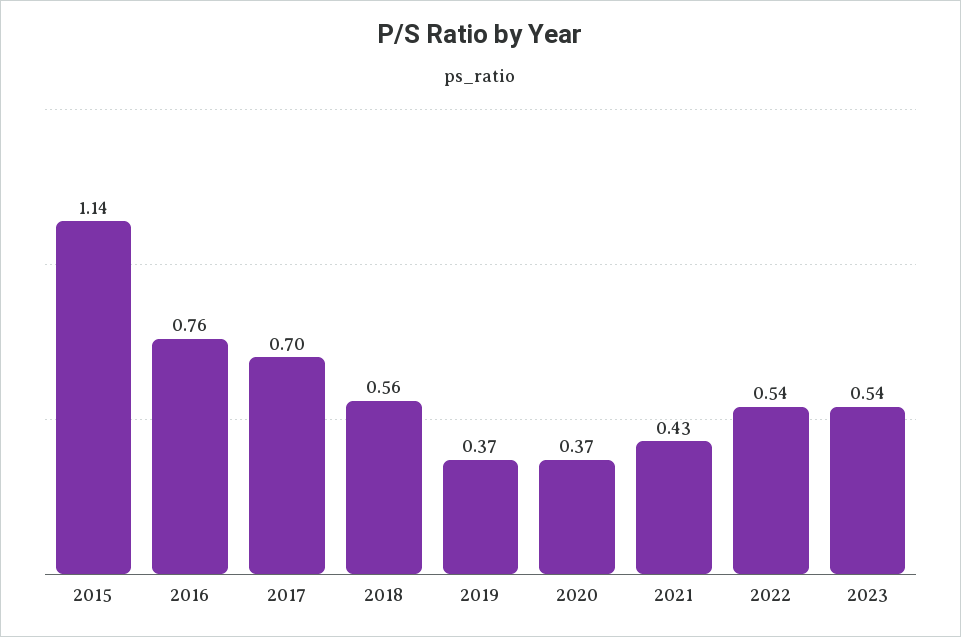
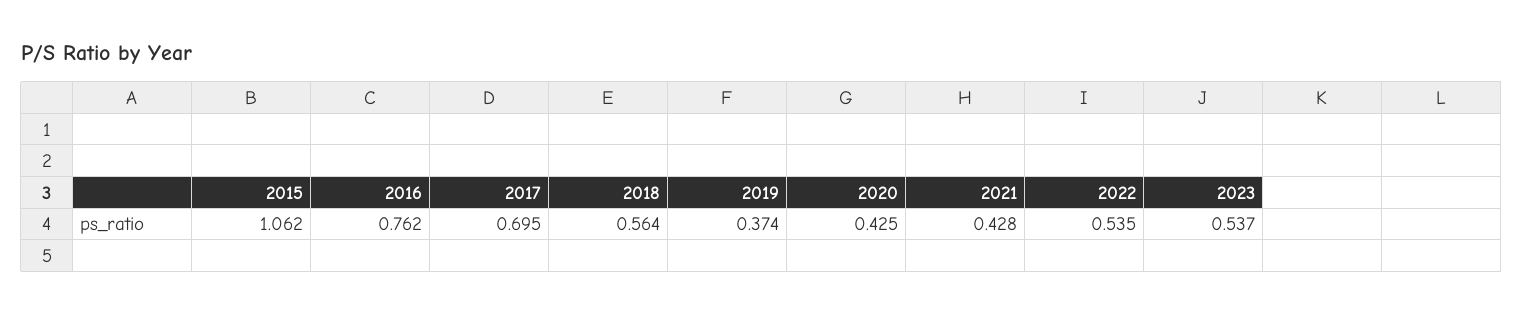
  {
-   "2015": 1.14,
+   "2015": 1.062,
    "2016": 0.762,
    "2017": 0.695,
    "2018": 0.564,
    "2019": 0.374,
-   "2020": 0.37,
+   "2020": 0.425,
    "2021": 0.428,
    "2022": 0.535,
    "2023": 0.537
  }

